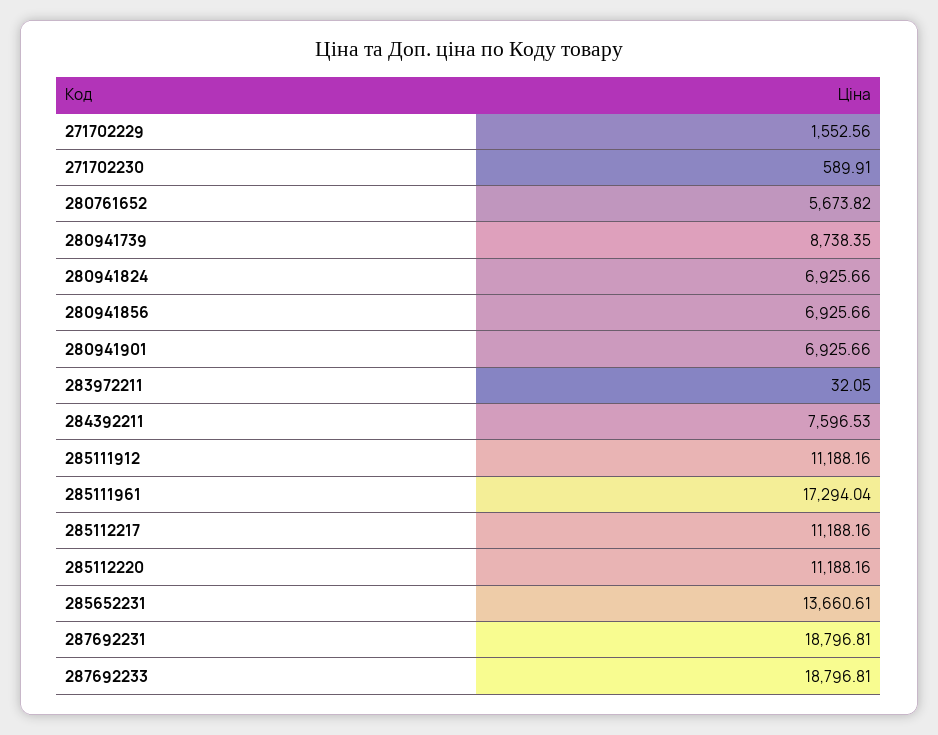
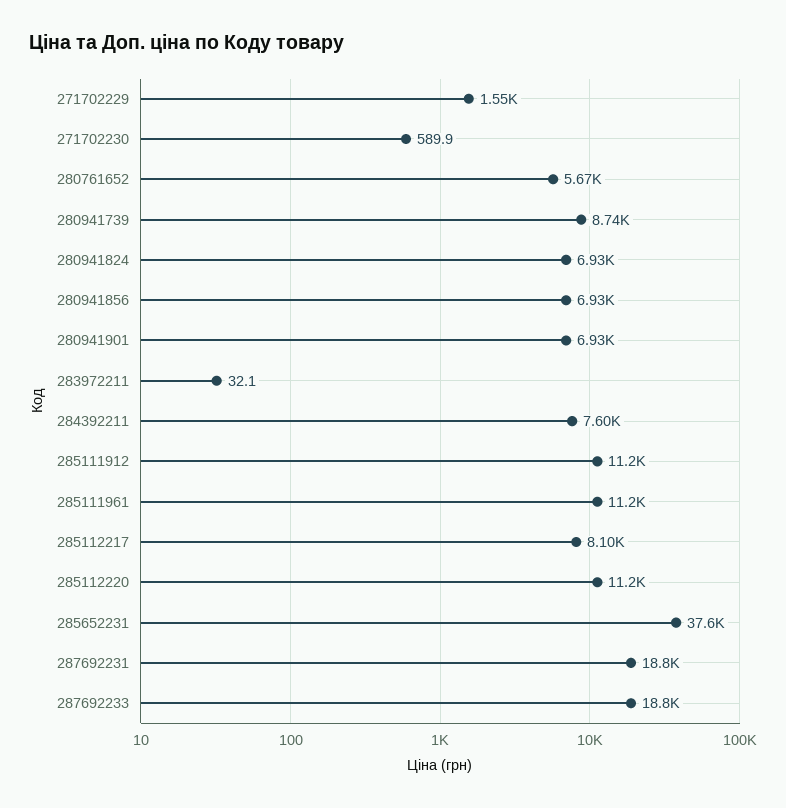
  {
    "271702229": 1552.56,
    "271702230": 589.91,
    "280761652": 5673.82,
    "280941739": 8738.35,
    "280941824": 6925.66,
    "280941856": 6925.66,
    "280941901": 6925.66,
    "283972211": 32.05,
    "284392211": 7596.53,
    "285111912": 11188.16,
-   "285111961": 17294.04,
+   "285111961": 11200,
-   "285112217": 11188.16,
+   "285112217": 8100,
    "285112220": 11188.16,
-   "285652231": 13660.61,
+   "285652231": 37600,
    "287692231": 18796.81,
    "287692233": 18796.81
  }

